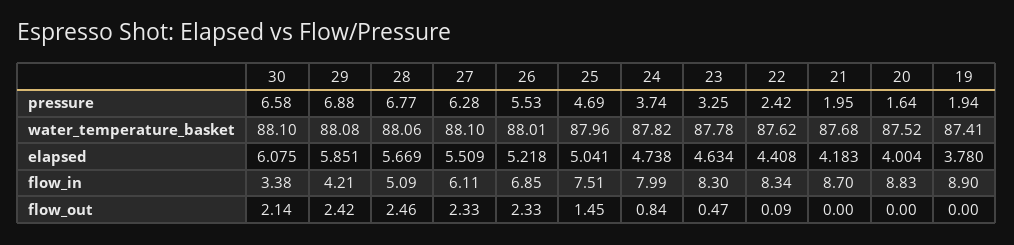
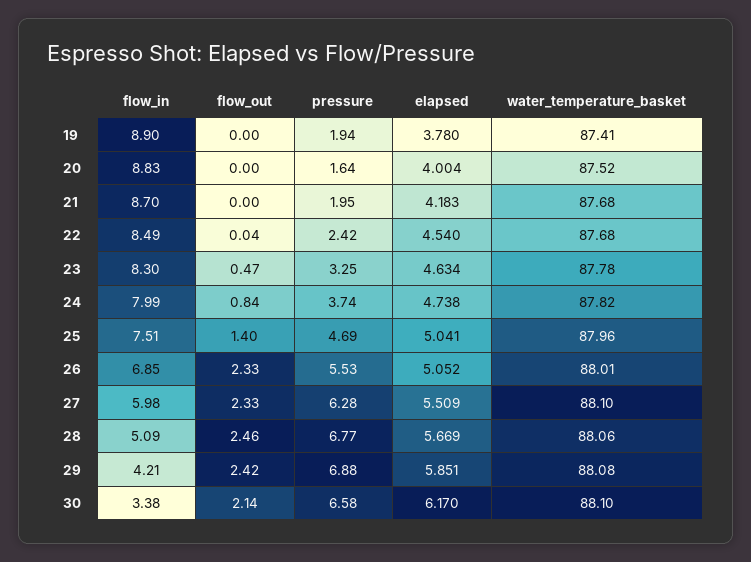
  {
    "30": {
      "pressure": 6.58,
      "water_temperature_basket": 88.1,
-     "elapsed": 6.075,
+     "elapsed": 6.17,
      "flow_in": 3.38,
      "flow_out": 2.14
    },
    "29": {
      "pressure": 6.88,
      "water_temperature_basket": 88.08,
      "elapsed": 5.851,
      "flow_in": 4.21,
      "flow_out": 2.42
    },
    "28": {
      "pressure": 6.77,
      "water_temperature_basket": 88.06,
      "elapsed": 5.669,
      "flow_in": 5.09,
      "flow_out": 2.46
    },
    "27": {
      "pressure": 6.28,
      "water_temperature_basket": 88.1,
      "elapsed": 5.509,
-     "flow_in": 6.11,
+     "flow_in": 5.98,
      "flow_out": 2.33
    },
    "26": {
      "pressure": 5.53,
      "water_temperature_basket": 88.01,
-     "elapsed": 5.218,
+     "elapsed": 5.052,
      "flow_in": 6.85,
      "flow_out": 2.33
    },
    "25": {
      "pressure": 4.69,
      "water_temperature_basket": 87.96,
      "elapsed": 5.041,
      "flow_in": 7.51,
-     "flow_out": 1.45
+     "flow_out": 1.4
    },
    "24": {
      "pressure": 3.74,
      "water_temperature_basket": 87.82,
      "elapsed": 4.738,
      "flow_in": 7.99,
      "flow_out": 0.84
    },
    "23": {
      "pressure": 3.25,
      "water_temperature_basket": 87.78,
      "elapsed": 4.634,
      "flow_in": 8.3,
      "flow_out": 0.47
    },
    "22": {
      "pressure": 2.42,
-     "water_temperature_basket": 87.62,
+     "water_temperature_basket": 87.68,
-     "elapsed": 4.408,
+     "elapsed": 4.54,
-     "flow_in": 8.34,
+     "flow_in": 8.49,
-     "flow_out": 0.09
+     "flow_out": 0.04
    },
    "21": {
      "pressure": 1.95,
      "water_temperature_basket": 87.68,
      "elapsed": 4.183,
      "flow_in": 8.7,
      "flow_out": 0
    },
    "20": {
      "pressure": 1.64,
      "water_temperature_basket": 87.52,
      "elapsed": 4.004,
      "flow_in": 8.83,
      "flow_out": 0
    },
    "19": {
      "pressure": 1.94,
      "water_temperature_basket": 87.41,
      "elapsed": 3.78,
      "flow_in": 8.9,
      "flow_out": 0
    }
  }

